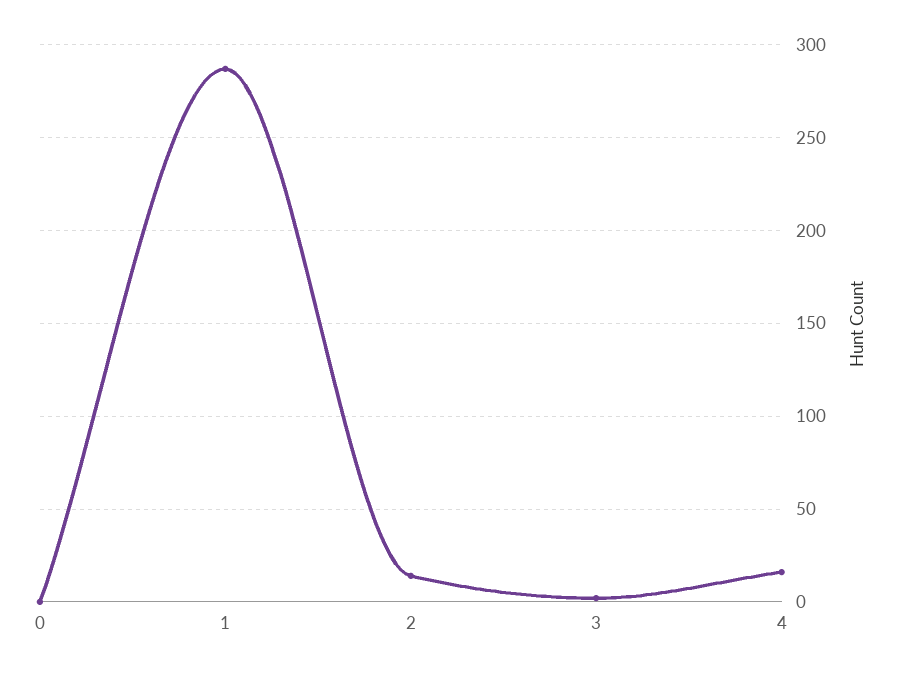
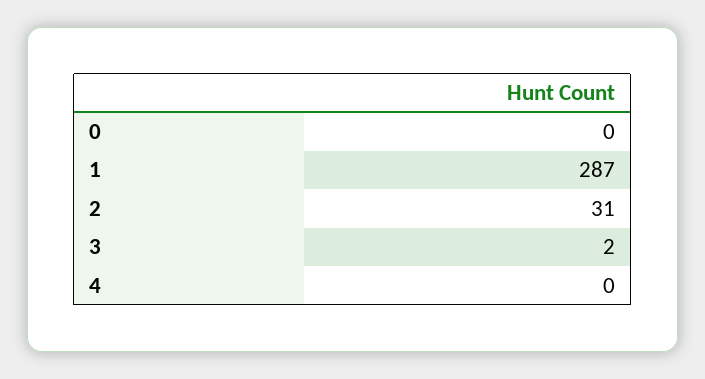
  {
    "0": 0,
    "1": 287,
-   "2": 15,
+   "2": 31,
    "3": 2,
-   "4": 15
+   "4": 0
  }

